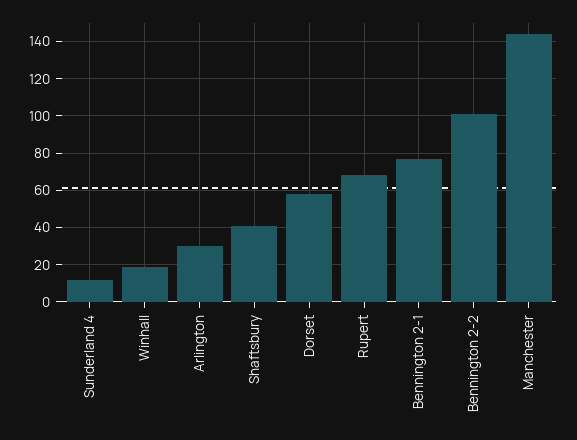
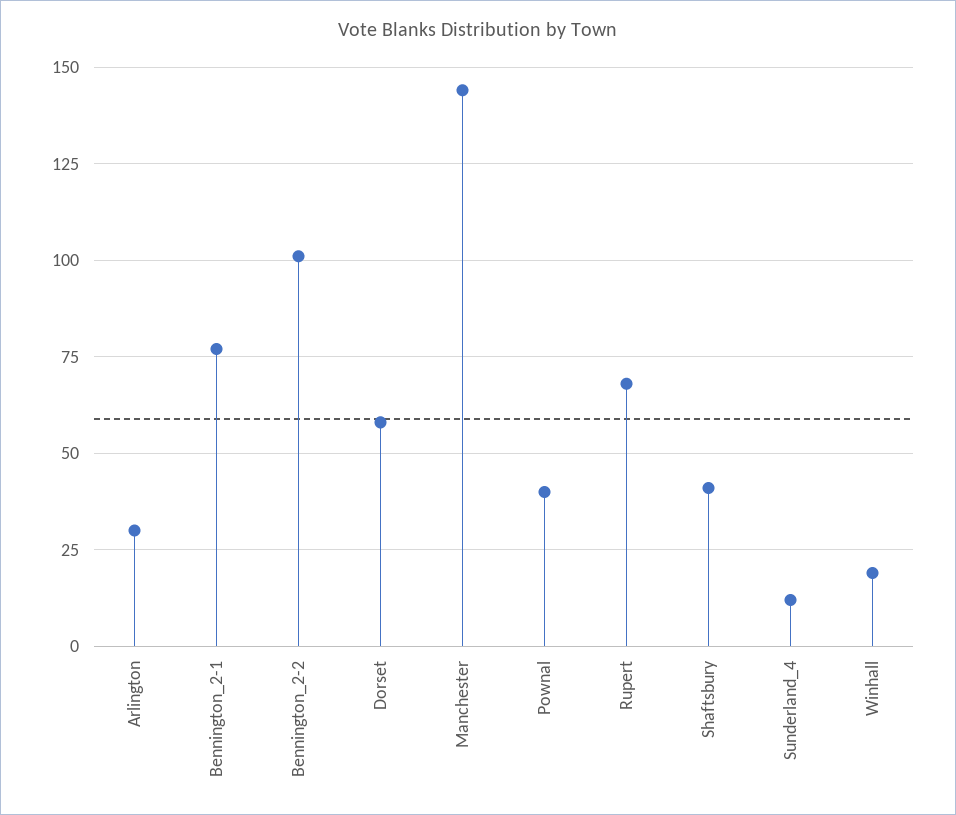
  {
    "Sunderland 4": 10,
    "Winhall": 20,
    "Arlington": 30,
    "Shaftsbury": 40,
    "Dorset": 60,
    "Rupert": 70,
    "Bennington 2-1": 75,
    "Bennington 2-2": 100,
-   "Manchester": 145
+   "Manchester": 145,
+   "Pownal": 40
  }

